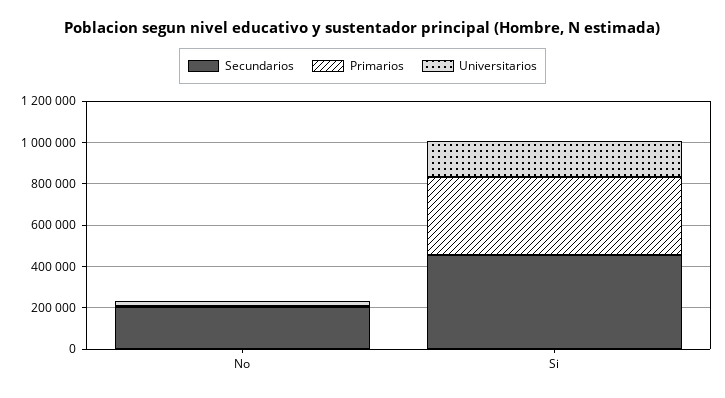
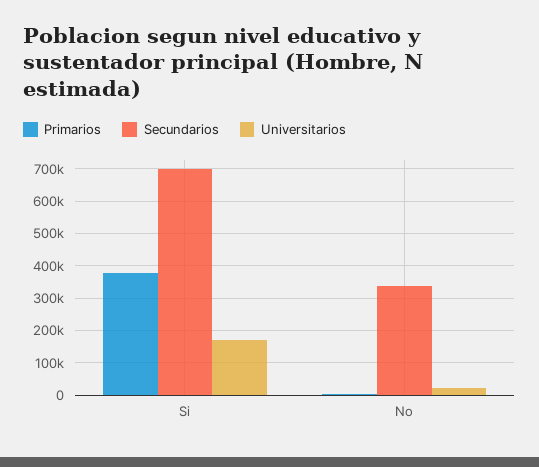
  {
    "Secundarios": {
-     "No": 200000,
+     "No": 340000,
-     "Si": 450000
+     "Si": 700000
    },
    "Primarios": {
      "No": 0,
      "Si": 380000
    },
    "Universitarios": {
      "No": 20000,
      "Si": 180000
    }
  }

